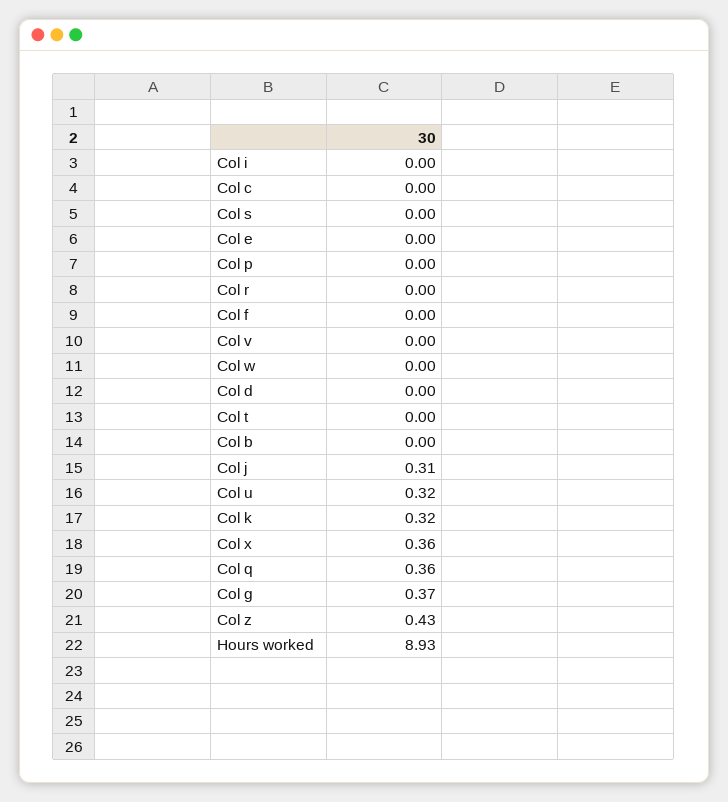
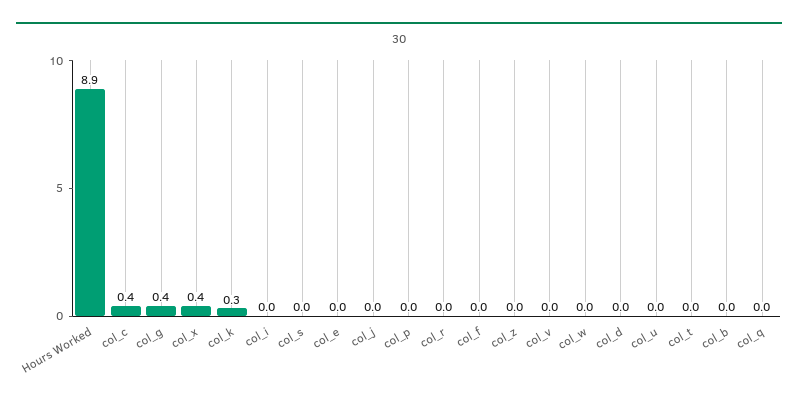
  {
    "Col i": 0,
-   "Col c": 0,
+   "Col c": 0.4,
    "Col s": 0,
    "Col e": 0,
    "Col p": 0,
    "Col r": 0,
    "Col f": 0,
    "Col v": 0,
    "Col w": 0,
    "Col d": 0,
    "Col t": 0,
    "Col b": 0,
-   "Col j": 0.31,
+   "Col j": 0,
-   "Col u": 0.32,
+   "Col u": 0,
    "Col k": 0.32,
    "Col x": 0.36,
-   "Col q": 0.36,
+   "Col q": 0,
    "Col g": 0.37,
-   "Col z": 0.43,
+   "Col z": 0,
    "Hours worked": 8.93
  }

